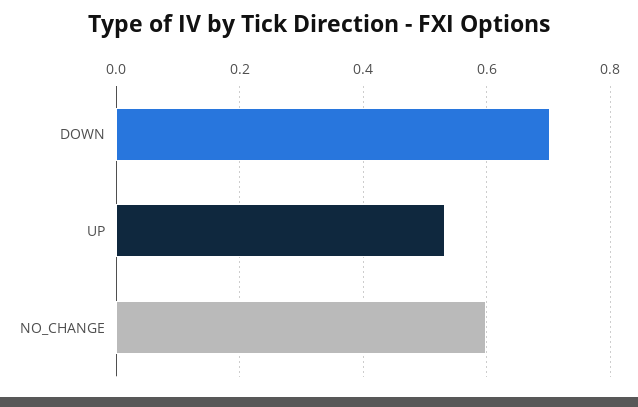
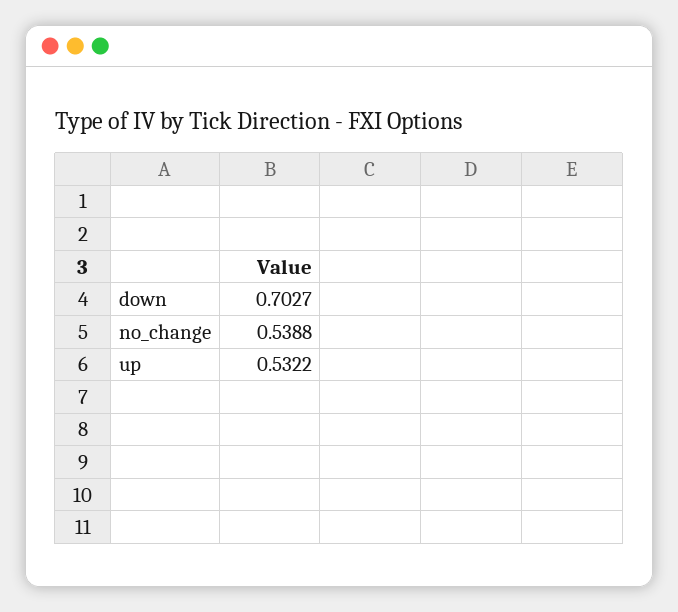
  {
    "DOWN": 0.7027,
    "UP": 0.5322,
-   "NO_CHANGE": 0.6
+   "NO_CHANGE": 0.5388
  }

